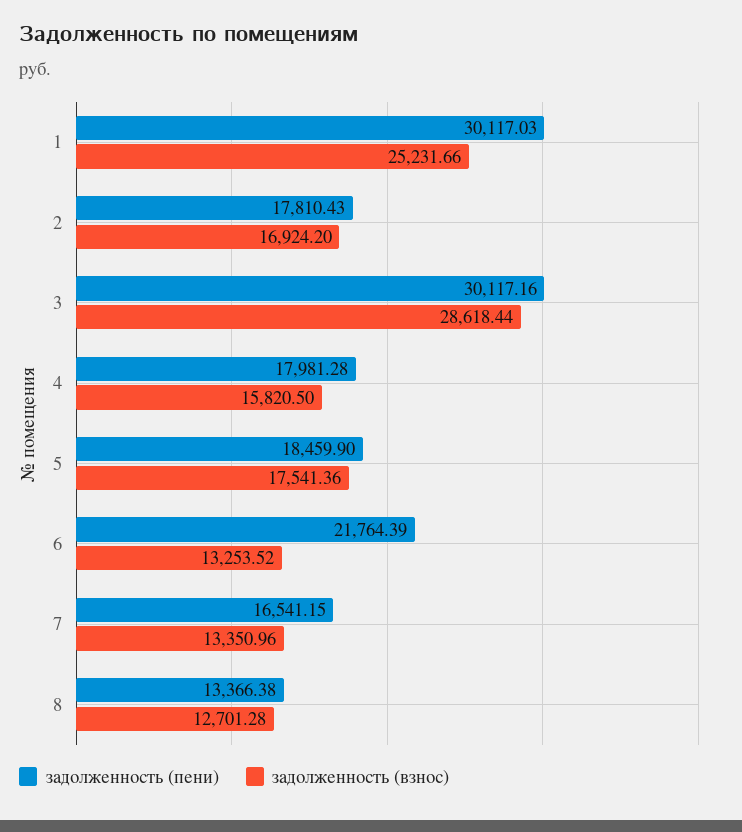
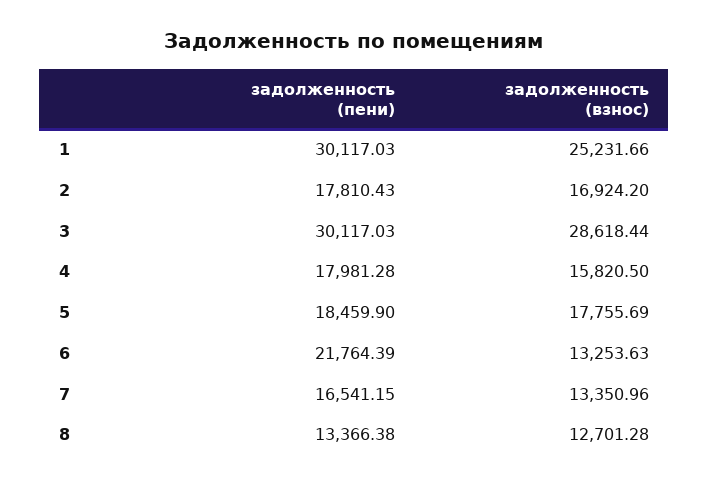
  {
    "задолженность (пени)": {
      "1": 30117.03,
      "2": 17810.43,
-     "3": 30117.16,
+     "3": 30117.03,
      "4": 17981.28,
      "5": 18459.9,
      "6": 21764.39,
      "7": 16541.15,
      "8": 13366.38
    },
    "задолженность (взнос)": {
      "1": 25231.66,
      "2": 16924.2,
      "3": 28618.44,
      "4": 15820.5,
-     "5": 17541.36,
+     "5": 17755.69,
-     "6": 13253.52,
+     "6": 13253.63,
      "7": 13350.96,
      "8": 12701.28
    }
  }

